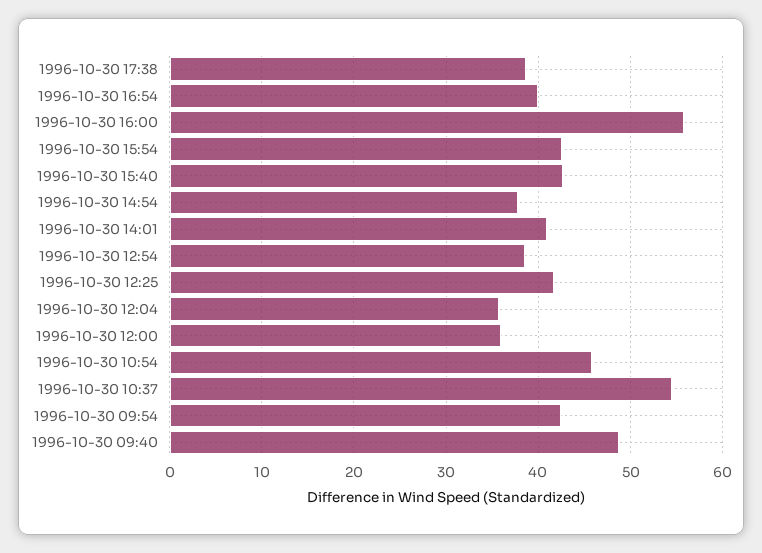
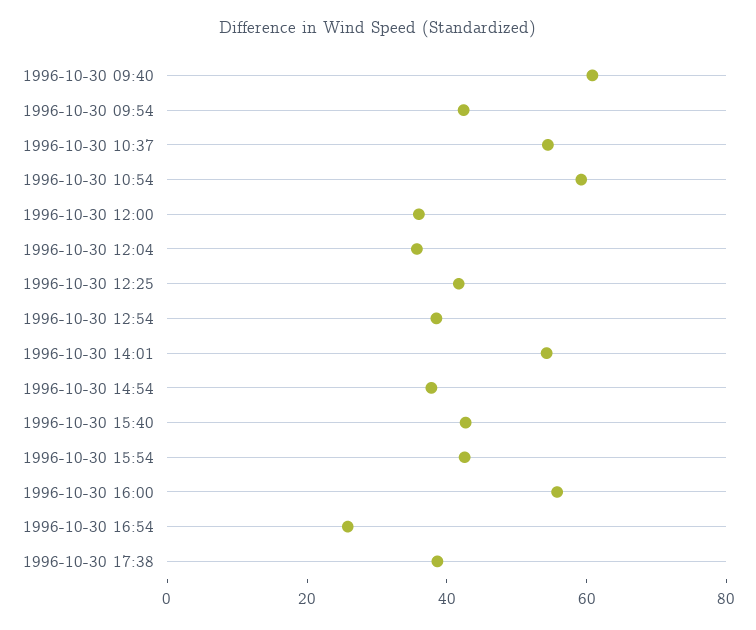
  {
    "1996-10-30 17:38": 39,
-   "1996-10-30 16:54": 40,
+   "1996-10-30 16:54": 25,
    "1996-10-30 16:00": 56,
    "1996-10-30 15:54": 43,
    "1996-10-30 15:40": 43,
    "1996-10-30 14:54": 38,
-   "1996-10-30 14:01": 41,
+   "1996-10-30 14:01": 55,
    "1996-10-30 12:54": 39,
    "1996-10-30 12:25": 42,
    "1996-10-30 12:04": 36,
    "1996-10-30 12:00": 36,
-   "1996-10-30 10:54": 46,
+   "1996-10-30 10:54": 60,
    "1996-10-30 10:37": 54,
    "1996-10-30 09:54": 42,
-   "1996-10-30 09:40": 49
+   "1996-10-30 09:40": 60
  }

